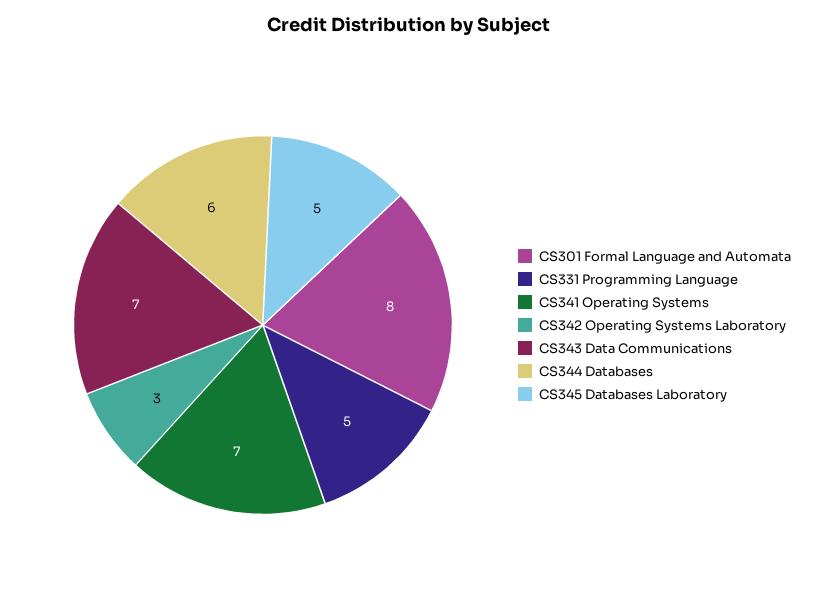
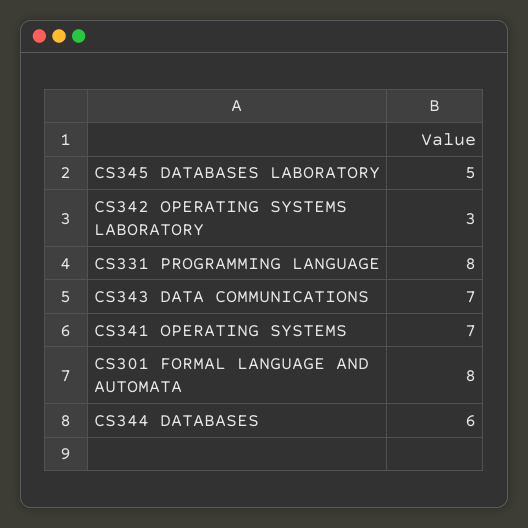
  {
    "CS301 Formal Language and Automata": 8,
-   "CS331 Programming Language": 5,
+   "CS331 Programming Language": 8,
    "CS341 Operating Systems": 7,
    "CS342 Operating Systems Laboratory": 3,
    "CS343 Data Communications": 7,
    "CS344 Databases": 6,
    "CS345 Databases Laboratory": 5
  }

